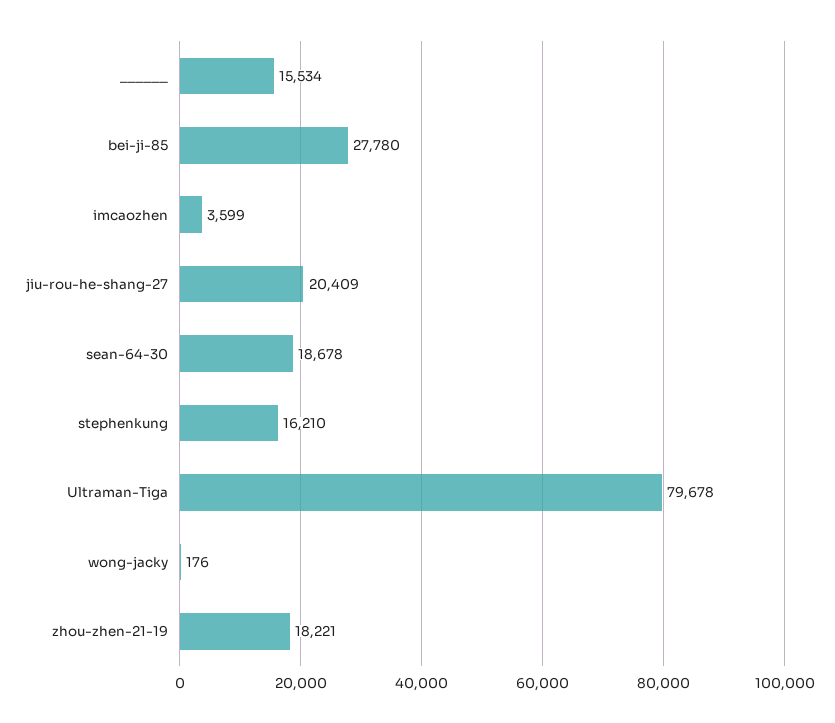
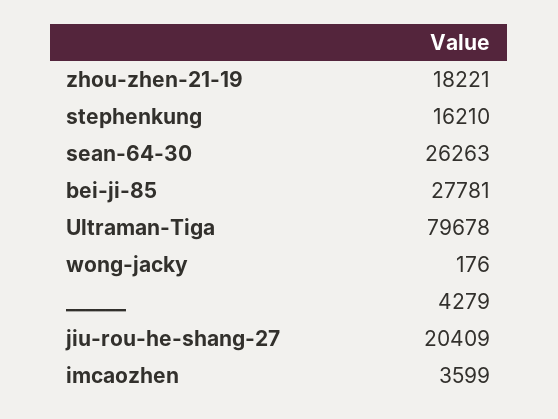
  {
-   "______": 15534,
+   "______": 4279,
-   "bei-ji-85": 27780,
+   "bei-ji-85": 27781,
    "imcaozhen": 3599,
    "jiu-rou-he-shang-27": 20409,
-   "sean-64-30": 18678,
+   "sean-64-30": 26263,
    "stephenkung": 16210,
    "Ultraman-Tiga": 79678,
    "wong-jacky": 176,
    "zhou-zhen-21-19": 18221
  }

